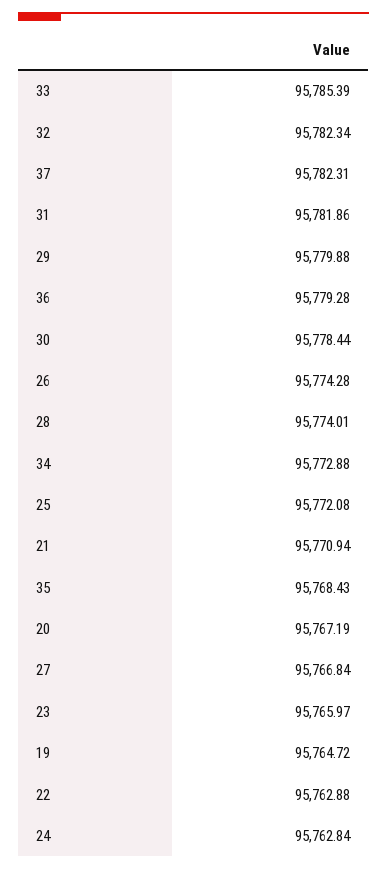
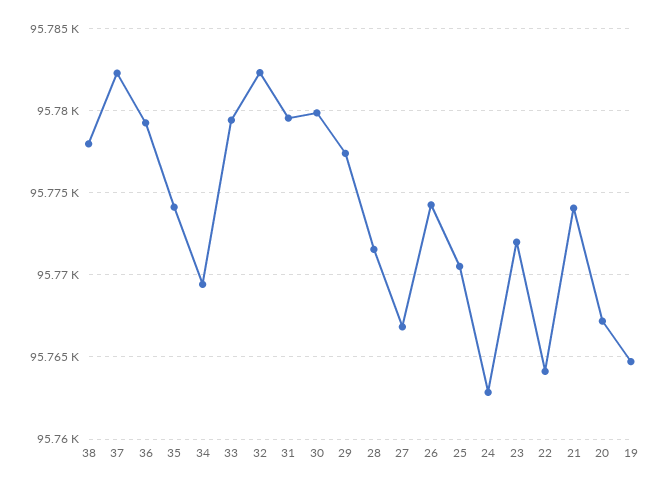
  {
-   "33": 95785.39,
+   "33": 95779.5,
    "32": 95782.34,
    "37": 95782.31,
-   "31": 95781.86,
+   "31": 95779.5,
-   "29": 95779.88,
+   "29": 95777.5,
    "36": 95779.28,
-   "30": 95778.44,
+   "30": 95780,
    "26": 95774.28,
-   "28": 95774.01,
+   "28": 95771.5,
-   "34": 95772.88,
+   "34": 95769.5,
-   "25": 95772.08,
+   "25": 95770.5,
-   "21": 95770.94,
+   "21": 95774,
-   "35": 95768.43,
+   "35": 95774,
    "20": 95767.19,
    "27": 95766.84,
-   "23": 95765.97,
+   "23": 95772,
    "19": 95764.72,
-   "22": 95762.88,
+   "22": 95764,
-   "24": 95762.84
+   "24": 95762.84,
+   "38": 95778
  }

